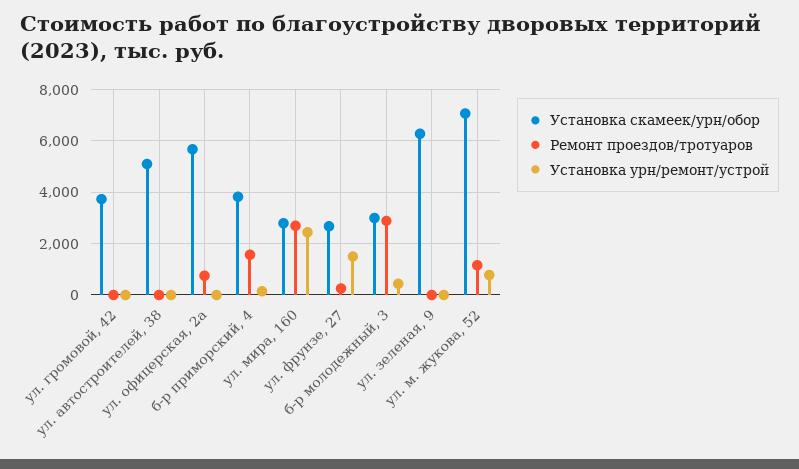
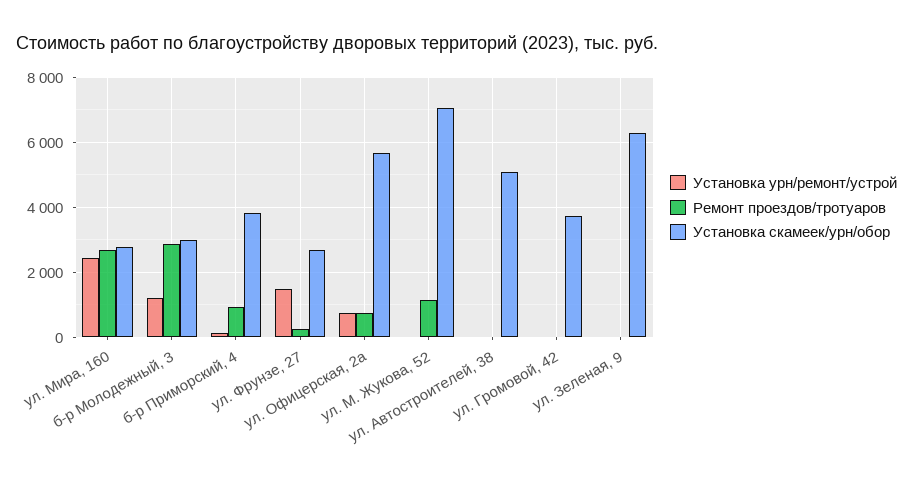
  {
    "Установка скамеек/урн/обор": {
      "ул. громовой, 42": 3800,
      "ул. автостроителей, 38": 5200,
      "ул. офицерская, 2а": 5600,
      "б-р приморский, 4": 3800,
      "ул. мира, 160": 2800,
      "ул. фрунзе, 27": 2600,
      "б-р молодежный, 3": 3000,
      "ул. зеленая, 9": 6200,
      "ул. м. жукова, 52": 7000
    },
    "Ремонт проездов/тротуаров": {
      "ул. громовой, 42": 0,
      "ул. автостроителей, 38": 0,
      "ул. офицерская, 2а": 800,
-     "б-р приморский, 4": 1500,
+     "б-р приморский, 4": 1000,
      "ул. мира, 160": 2600,
      "ул. фрунзе, 27": 200,
      "б-р молодежный, 3": 2800,
      "ул. зеленая, 9": 0,
      "ул. м. жукова, 52": 1200
    },
    "Установка урн/ремонт/устрой": {
      "ул. громовой, 42": 0,
      "ул. автостроителей, 38": 0,
-     "ул. офицерская, 2а": 0,
+     "ул. офицерская, 2а": 800,
      "б-р приморский, 4": 200,
      "ул. мира, 160": 2400,
      "ул. фрунзе, 27": 1400,
-     "б-р молодежный, 3": 500,
+     "б-р молодежный, 3": 1200,
      "ул. зеленая, 9": 0,
-     "ул. м. жукова, 52": 750
+     "ул. м. жукова, 52": 0
    }
  }

